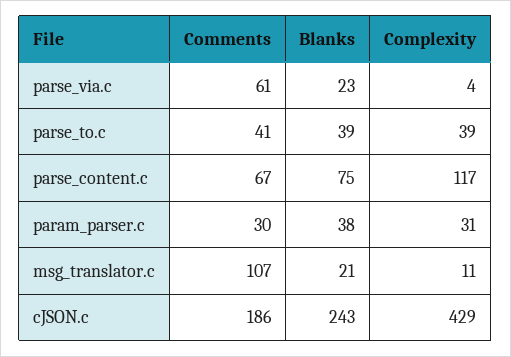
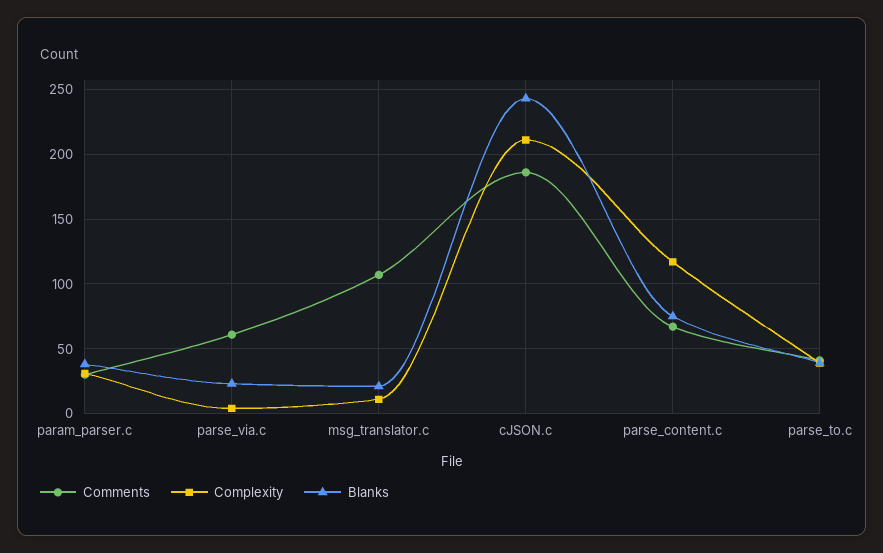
  {
    "Comments": {
      "parse_via.c": 61,
      "parse_to.c": 41,
      "parse_content.c": 67,
      "param_parser.c": 30,
      "msg_translator.c": 107,
      "cJSON.c": 186
    },
    "Blanks": {
      "parse_via.c": 23,
      "parse_to.c": 39,
      "parse_content.c": 75,
      "param_parser.c": 38,
      "msg_translator.c": 21,
      "cJSON.c": 243
    },
    "Complexity": {
      "parse_via.c": 4,
      "parse_to.c": 39,
      "parse_content.c": 117,
      "param_parser.c": 31,
      "msg_translator.c": 11,
-     "cJSON.c": 429
+     "cJSON.c": 210
    }
  }

